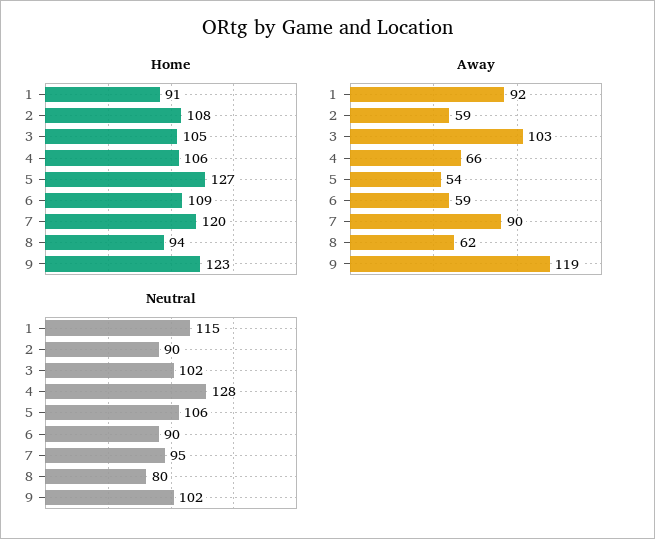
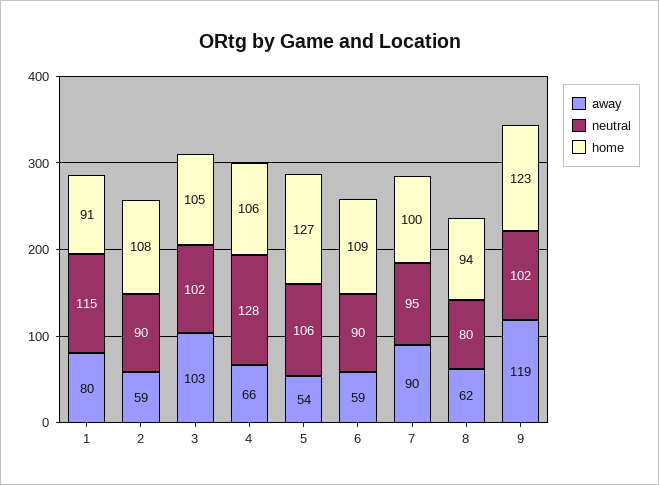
  {
    "Home": {
      "1": 91,
      "2": 108,
      "3": 105,
      "4": 106,
      "5": 127,
      "6": 109,
-     "7": 120,
+     "7": 100,
      "8": 94,
      "9": 123
    },
    "Away": {
-     "1": 92,
+     "1": 80,
      "2": 59,
      "3": 103,
      "4": 66,
      "5": 54,
      "6": 59,
      "7": 90,
      "8": 62,
      "9": 119
    },
    "Neutral": {
      "1": 115,
      "2": 90,
      "3": 102,
      "4": 128,
      "5": 106,
      "6": 90,
      "7": 95,
      "8": 80,
      "9": 102
    }
  }

